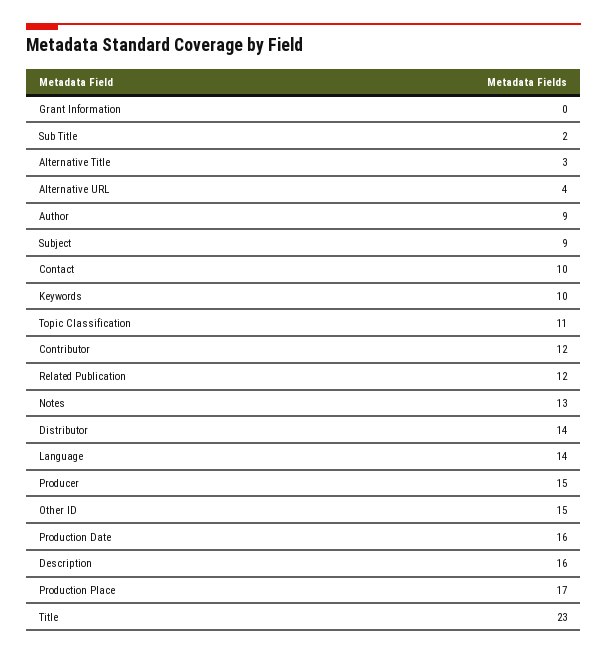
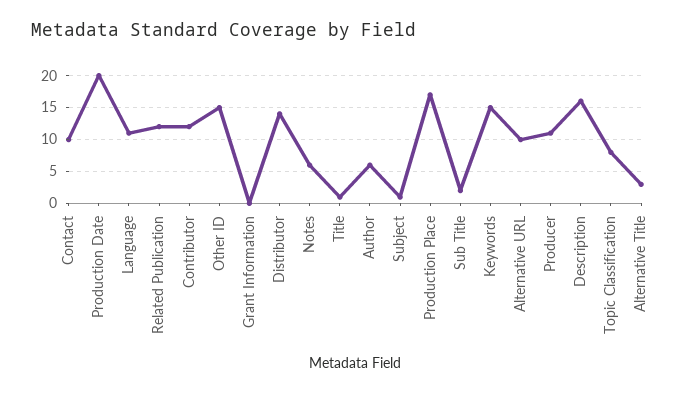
  {
    "Grant Information": 0,
    "Sub Title": 2,
    "Alternative Title": 3,
-   "Alternative URL": 4,
+   "Alternative URL": 10,
-   "Author": 9,
+   "Author": 6,
-   "Subject": 9,
+   "Subject": 1,
    "Contact": 10,
-   "Keywords": 10,
+   "Keywords": 15,
-   "Topic Classification": 11,
+   "Topic Classification": 8,
    "Contributor": 12,
    "Related Publication": 12,
-   "Notes": 13,
+   "Notes": 6,
    "Distributor": 14,
-   "Language": 14,
+   "Language": 11,
-   "Producer": 15,
+   "Producer": 11,
    "Other ID": 15,
-   "Production Date": 16,
+   "Production Date": 20,
    "Description": 16,
    "Production Place": 17,
-   "Title": 23
+   "Title": 1
  }

